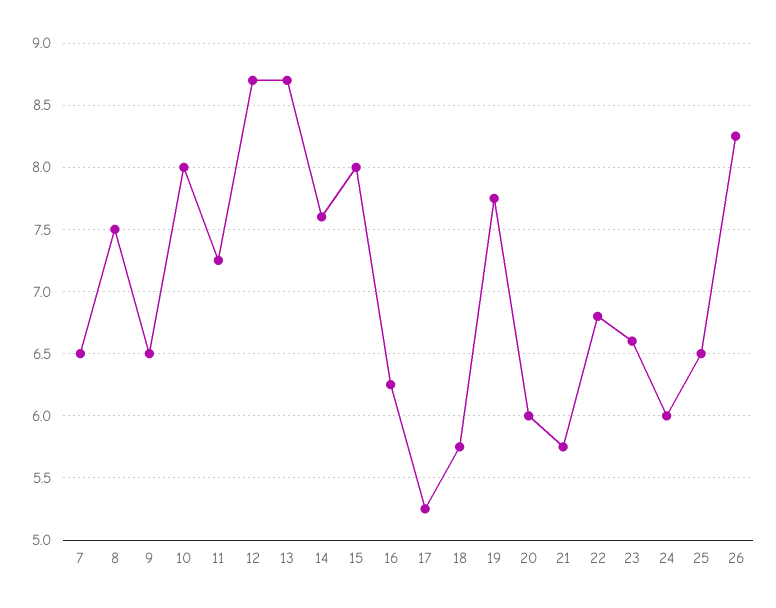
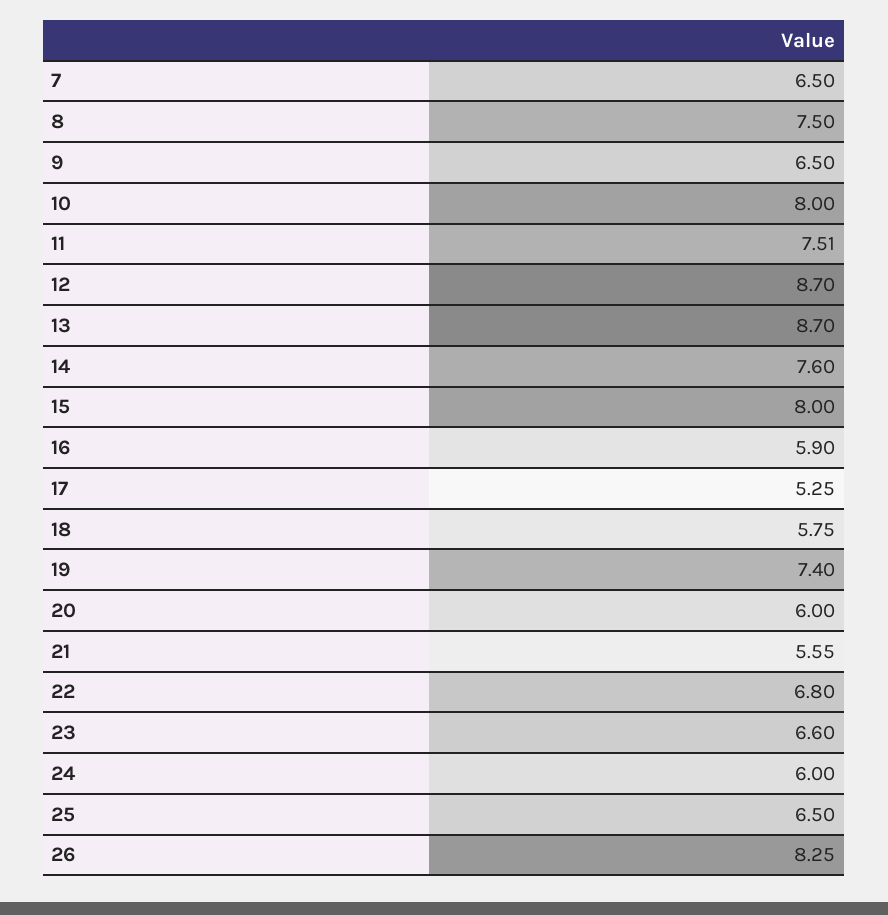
  {
    "7": 6.5,
    "8": 7.5,
    "9": 6.5,
    "10": 8,
-   "11": 7.25,
+   "11": 7.51,
    "12": 8.7,
    "13": 8.7,
    "14": 7.6,
    "15": 8,
-   "16": 6.25,
+   "16": 5.9,
    "17": 5.25,
    "18": 5.75,
-   "19": 7.75,
+   "19": 7.4,
    "20": 6,
-   "21": 5.75,
+   "21": 5.55,
    "22": 6.8,
    "23": 6.6,
    "24": 6,
    "25": 6.5,
    "26": 8.25
  }

